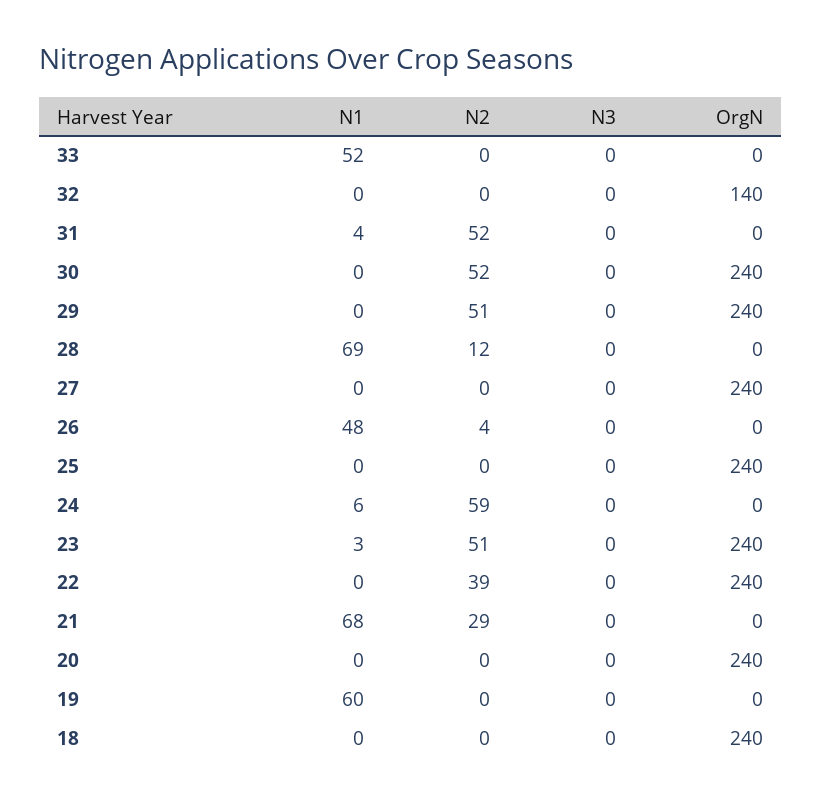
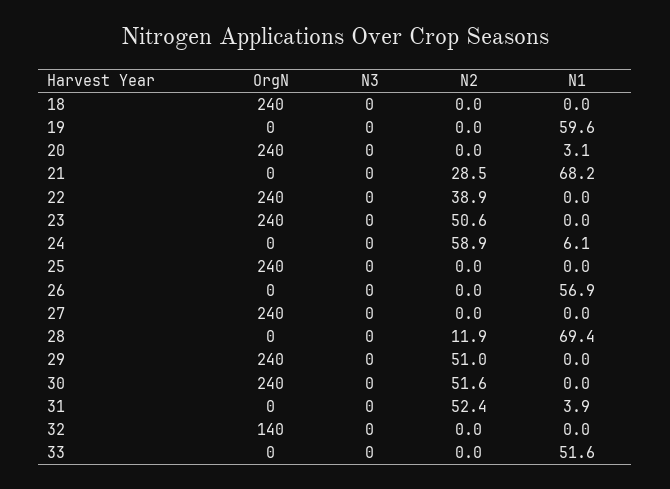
  {
    "N1": {
      "33": 51.6,
      "32": 0,
      "31": 3.9,
      "30": 0,
      "29": 0,
      "28": 69.4,
      "27": 0,
-     "26": 48,
+     "26": 56.9,
      "25": 0,
      "24": 6.1,
-     "23": 3,
+     "23": 0,
      "22": 0,
      "21": 68.2,
-     "20": 0,
+     "20": 3.1,
      "19": 59.6,
      "18": 0
    },
    "N2": {
      "33": 0,
      "32": 0,
      "31": 52.4,
      "30": 51.6,
      "29": 51,
      "28": 11.9,
      "27": 0,
-     "26": 4,
+     "26": 0,
      "25": 0,
      "24": 58.9,
      "23": 50.6,
      "22": 38.9,
      "21": 28.5,
      "20": 0,
      "19": 0,
      "18": 0
    },
    "N3": {
      "33": 0,
      "32": 0,
      "31": 0,
      "30": 0,
      "29": 0,
      "28": 0,
      "27": 0,
      "26": 0,
      "25": 0,
      "24": 0,
      "23": 0,
      "22": 0,
      "21": 0,
      "20": 0,
      "19": 0,
      "18": 0
    },
    "OrgN": {
      "33": 0,
      "32": 140,
      "31": 0,
      "30": 240,
      "29": 240,
      "28": 0,
      "27": 240,
      "26": 0,
      "25": 240,
      "24": 0,
      "23": 240,
      "22": 240,
      "21": 0,
      "20": 240,
      "19": 0,
      "18": 240
    }
  }

